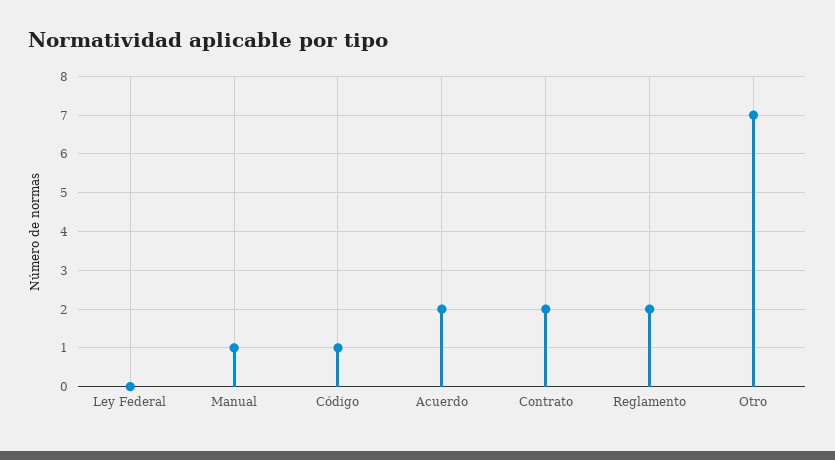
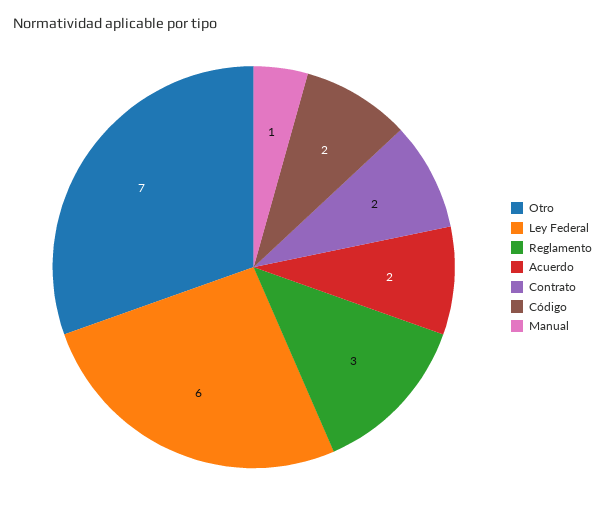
  {
-   "Ley Federal": 0,
+   "Ley Federal": 6,
    "Manual": 1,
-   "Código": 1,
+   "Código": 2,
    "Acuerdo": 2,
    "Contrato": 2,
-   "Reglamento": 2,
+   "Reglamento": 3,
    "Otro": 7
  }

